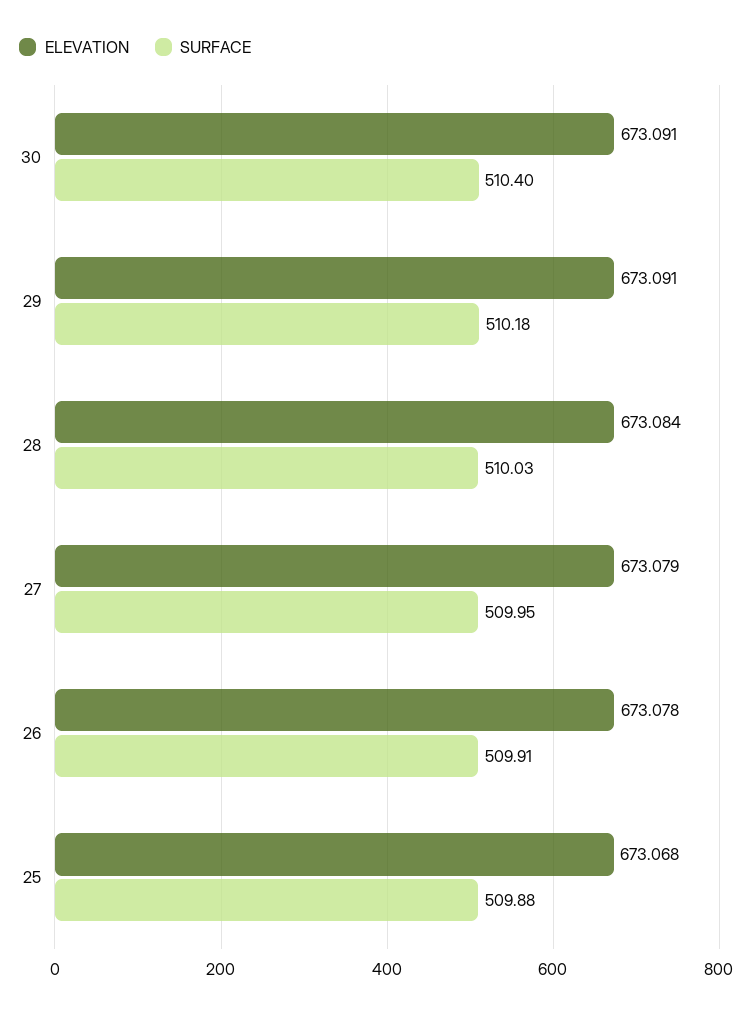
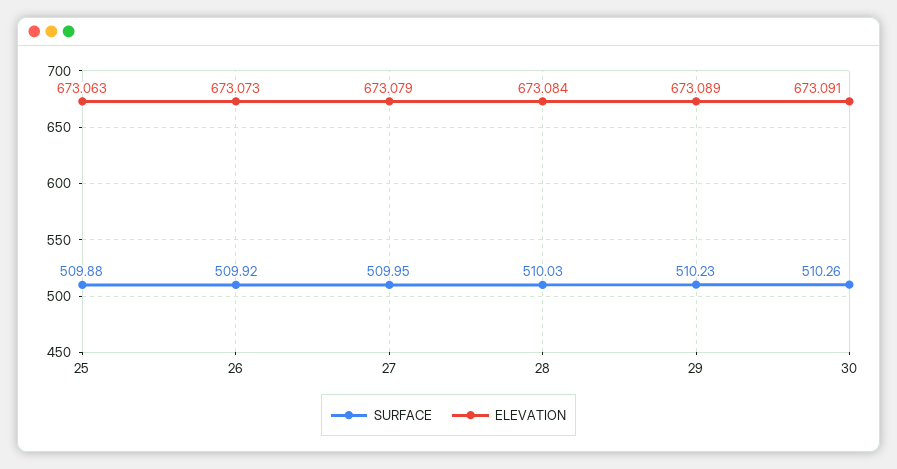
  {
    "ELEVATION": {
      "30": 673.091,
-     "29": 673.091,
+     "29": 673.089,
      "28": 673.084,
      "27": 673.079,
-     "26": 673.078,
+     "26": 673.073,
-     "25": 673.068
+     "25": 673.063
    },
    "SURFACE": {
-     "30": 510.4,
+     "30": 510.26,
-     "29": 510.18,
+     "29": 510.23,
      "28": 510.03,
      "27": 509.95,
-     "26": 509.91,
+     "26": 509.92,
      "25": 509.88
    }
  }

